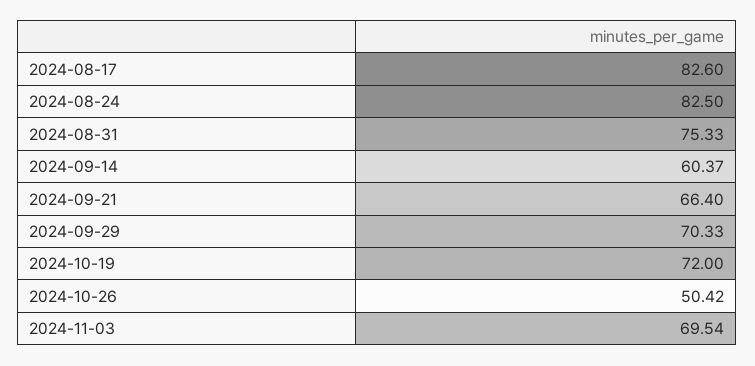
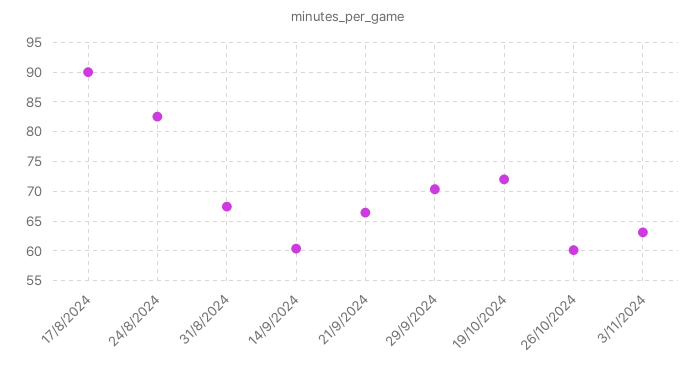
  {
-   "2024-08-17": 82.6,
+   "2024-08-17": 90,
    "2024-08-24": 82.5,
-   "2024-08-31": 75.33,
+   "2024-08-31": 67.5,
    "2024-09-14": 60.37,
    "2024-09-21": 66.4,
    "2024-09-29": 70.33,
    "2024-10-19": 72,
-   "2024-10-26": 50.42,
+   "2024-10-26": 60,
-   "2024-11-03": 69.54
+   "2024-11-03": 62.5
  }

